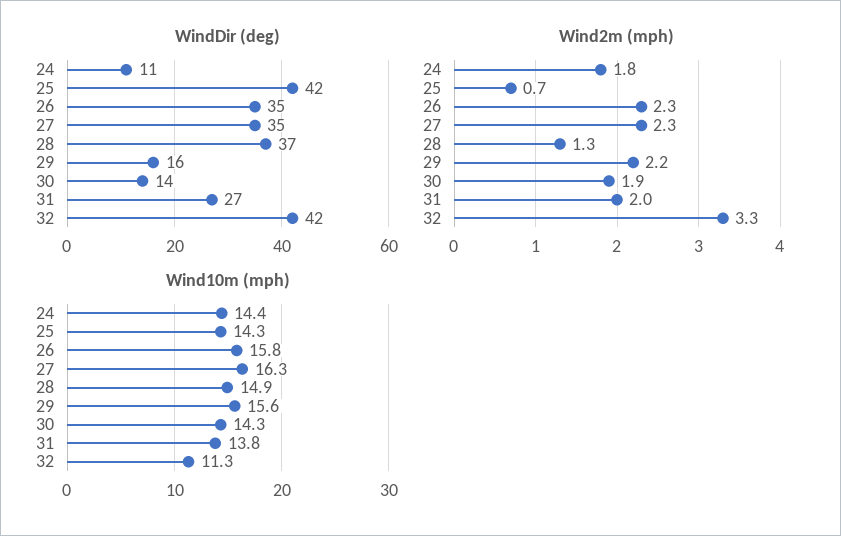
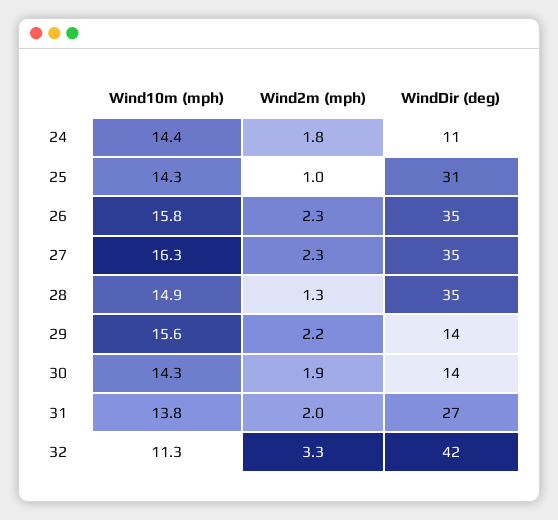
  {
    "WindDir (deg)": {
      "24": 11,
-     "25": 42,
+     "25": 31,
      "26": 35,
      "27": 35,
-     "28": 37,
+     "28": 35,
-     "29": 16,
+     "29": 14,
      "30": 14,
      "31": 27,
      "32": 42
    },
    "Wind2m (mph)": {
      "24": 1.8,
-     "25": 0.7,
+     "25": 1,
      "26": 2.3,
      "27": 2.3,
      "28": 1.3,
      "29": 2.2,
      "30": 1.9,
      "31": 2,
      "32": 3.3
    },
    "Wind10m (mph)": {
      "24": 14.4,
      "25": 14.3,
      "26": 15.8,
      "27": 16.3,
      "28": 14.9,
      "29": 15.6,
      "30": 14.3,
      "31": 13.8,
      "32": 11.3
    }
  }

